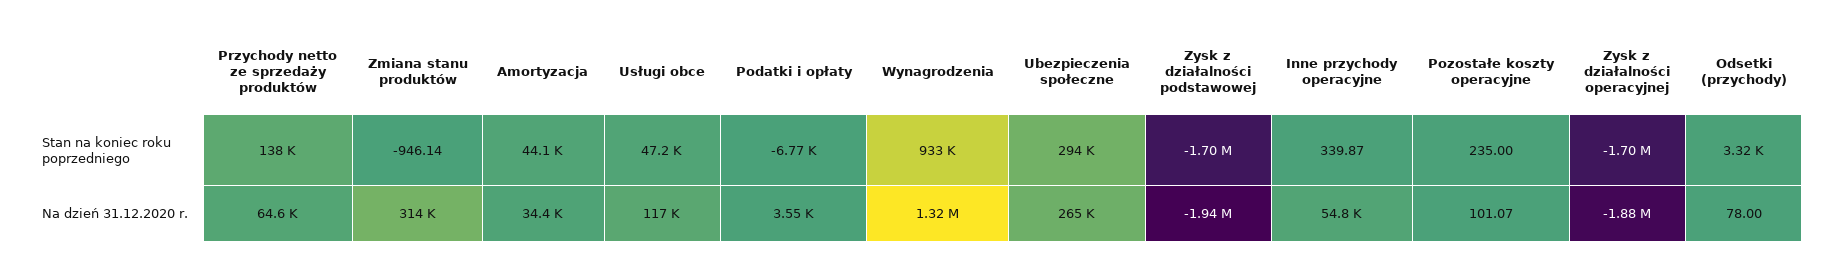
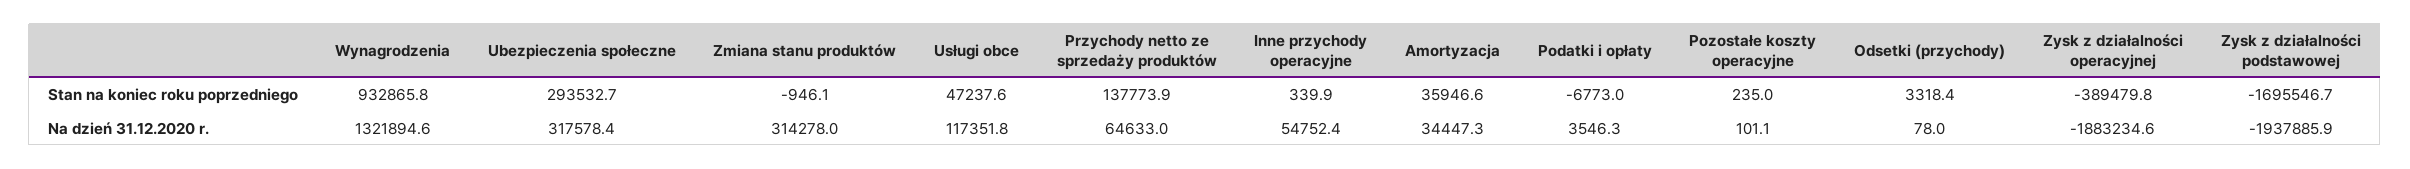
  {
    "Przychody netto ze sprzedaży produktów": {
      "Stan na koniec roku poprzedniego": 137773.9,
      "Na dzień 31.12.2020 r.": 64633
    },
    "Zmiana stanu produktów": {
      "Stan na koniec roku poprzedniego": -946.14,
      "Na dzień 31.12.2020 r.": 314278
    },
    "Amortyzacja": {
-     "Stan na koniec roku poprzedniego": 44100,
+     "Stan na koniec roku poprzedniego": 35946.6,
      "Na dzień 31.12.2020 r.": 34447.3
    },
    "Usługi obce": {
      "Stan na koniec roku poprzedniego": 47237.6,
      "Na dzień 31.12.2020 r.": 117351.8
    },
    "Podatki i opłaty": {
      "Stan na koniec roku poprzedniego": -6773,
      "Na dzień 31.12.2020 r.": 3546.3
    },
    "Wynagrodzenia": {
      "Stan na koniec roku poprzedniego": 932865.8,
      "Na dzień 31.12.2020 r.": 1321894.6
    },
    "Ubezpieczenia społeczne": {
      "Stan na koniec roku poprzedniego": 293532.7,
-     "Na dzień 31.12.2020 r.": 265000
+     "Na dzień 31.12.2020 r.": 317578.4
    },
    "Zysk z działalności podstawowej": {
      "Stan na koniec roku poprzedniego": -1695546.7,
      "Na dzień 31.12.2020 r.": -1937885.9
    },
    "Inne przychody operacyjne": {
      "Stan na koniec roku poprzedniego": 339.87,
      "Na dzień 31.12.2020 r.": 54752.4
    },
    "Pozostałe koszty operacyjne": {
      "Stan na koniec roku poprzedniego": 235,
      "Na dzień 31.12.2020 r.": 101.07
    },
    "Zysk z działalności operacyjnej": {
-     "Stan na koniec roku poprzedniego": -1700000,
+     "Stan na koniec roku poprzedniego": -389479.8,
      "Na dzień 31.12.2020 r.": -1883234.6
    },
    "Odsetki (przychody)": {
      "Stan na koniec roku poprzedniego": 3318.4,
      "Na dzień 31.12.2020 r.": 78
    }
  }

